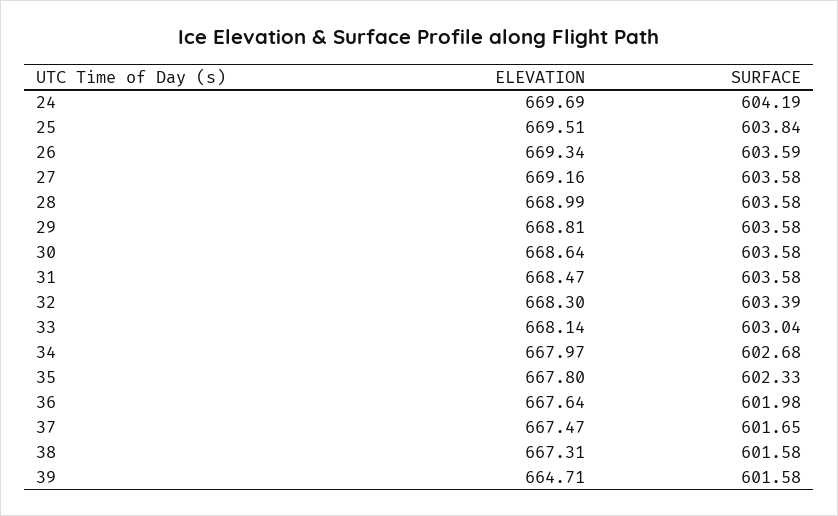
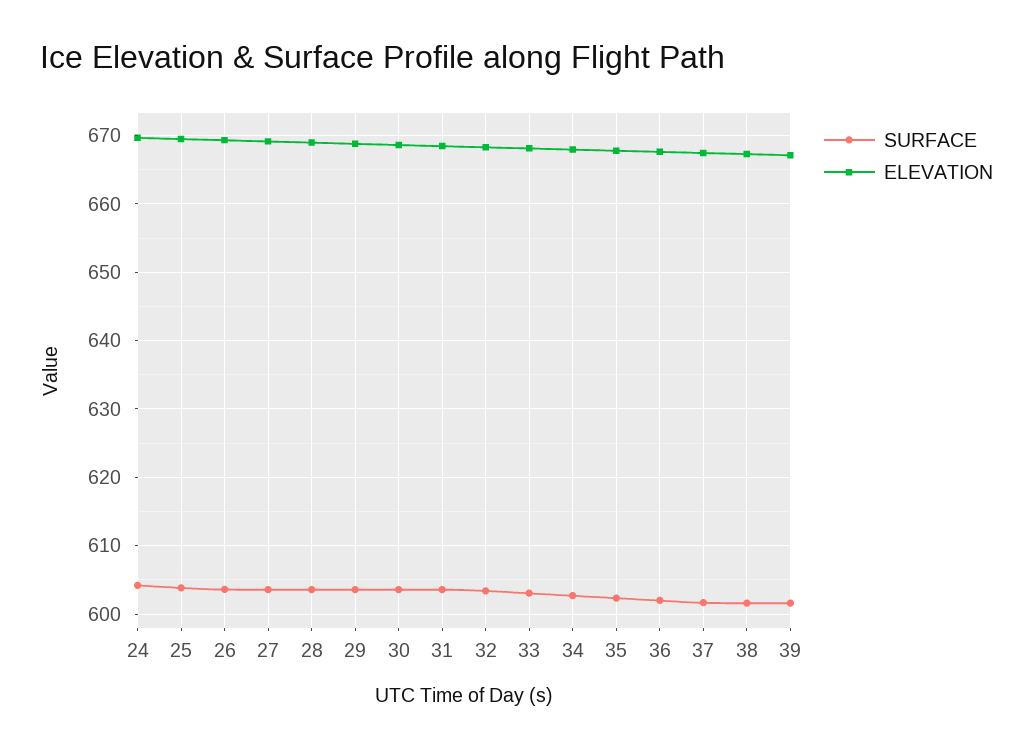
  {
    "ELEVATION": {
      "24": 669.69,
      "25": 669.51,
      "26": 669.34,
      "27": 669.16,
      "28": 668.99,
      "29": 668.81,
      "30": 668.64,
      "31": 668.47,
      "32": 668.3,
      "33": 668.14,
      "34": 667.97,
      "35": 667.8,
      "36": 667.64,
      "37": 667.47,
      "38": 667.31,
-     "39": 664.71
+     "39": 667
    },
    "SURFACE": {
      "24": 604.19,
      "25": 603.84,
      "26": 603.59,
      "27": 603.58,
      "28": 603.58,
      "29": 603.58,
      "30": 603.58,
      "31": 603.58,
      "32": 603.39,
      "33": 603.04,
      "34": 602.68,
      "35": 602.33,
      "36": 601.98,
      "37": 601.65,
      "38": 601.58,
      "39": 601.58
    }
  }

